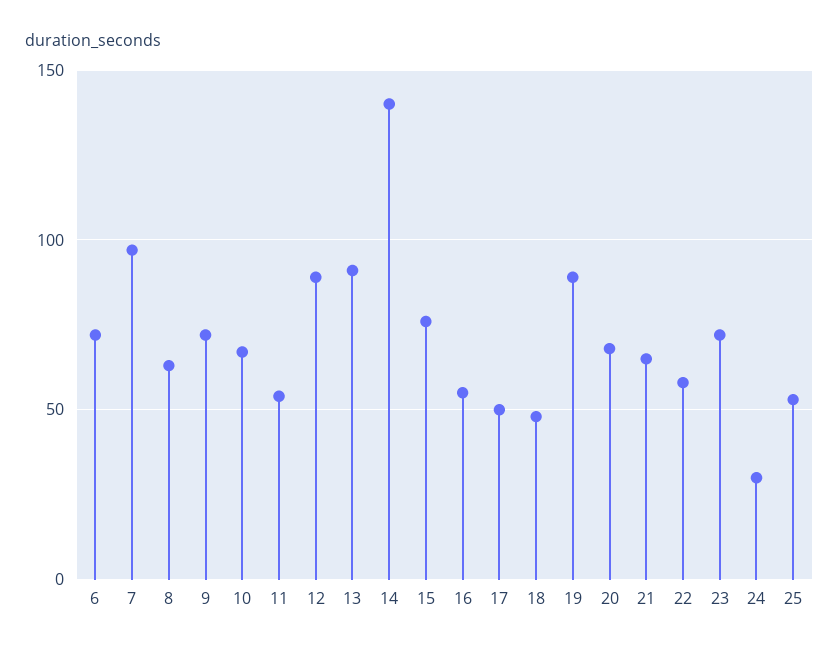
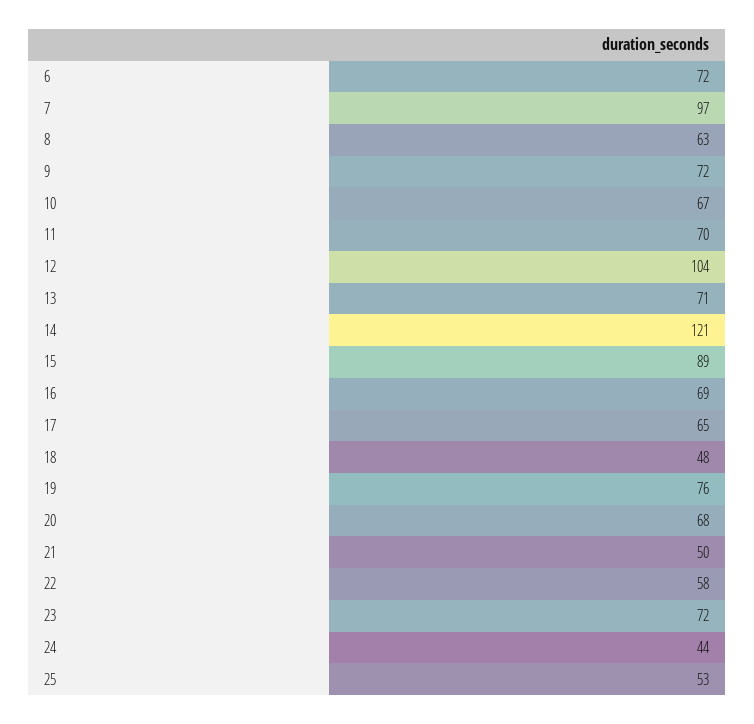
  {
    "6": 72,
    "7": 97,
    "8": 63,
    "9": 72,
    "10": 67,
-   "11": 55,
+   "11": 70,
-   "12": 90,
+   "12": 104,
-   "13": 90,
+   "13": 71,
-   "14": 140,
+   "14": 121,
-   "15": 75,
+   "15": 89,
-   "16": 55,
+   "16": 69,
-   "17": 50,
+   "17": 65,
    "18": 48,
-   "19": 90,
+   "19": 76,
    "20": 68,
-   "21": 65,
+   "21": 50,
    "22": 58,
    "23": 72,
-   "24": 30,
+   "24": 44,
    "25": 53
  }

